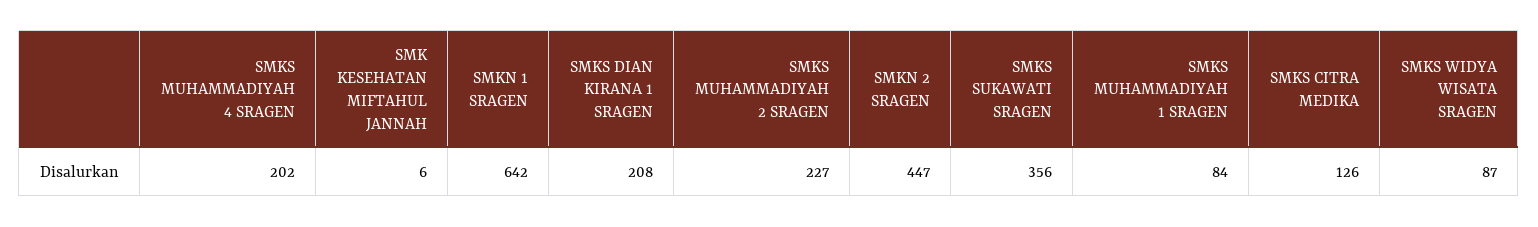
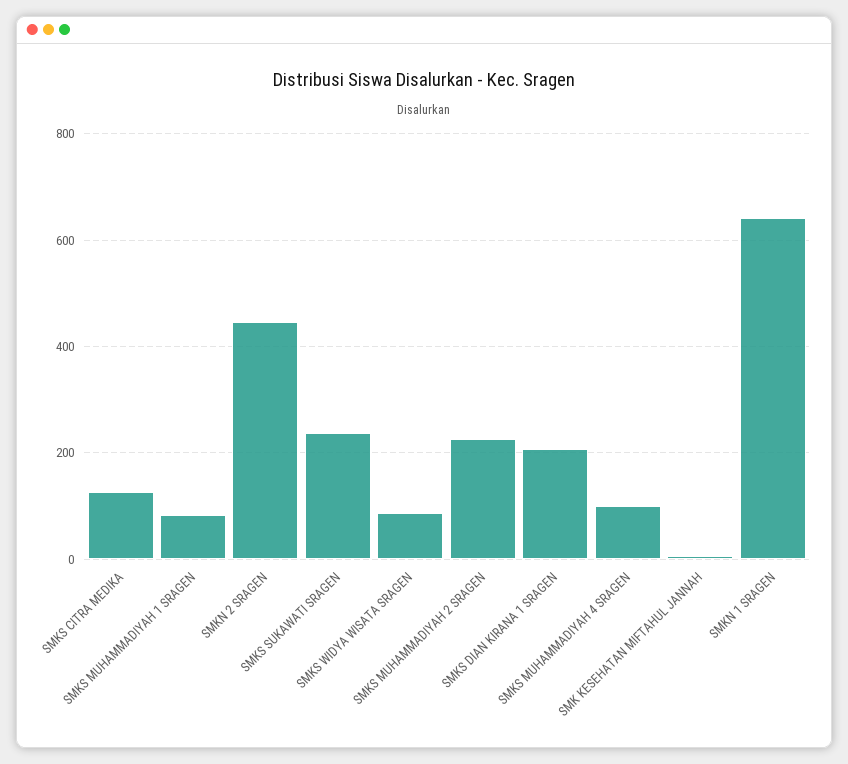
  {
-   "SMKS MUHAMMADIYAH 4 SRAGEN": 202,
+   "SMKS MUHAMMADIYAH 4 SRAGEN": 100,
    "SMK KESEHATAN MIFTAHUL JANNAH": 6,
    "SMKN 1 SRAGEN": 642,
    "SMKS DIAN KIRANA 1 SRAGEN": 208,
    "SMKS MUHAMMADIYAH 2 SRAGEN": 227,
    "SMKN 2 SRAGEN": 447,
-   "SMKS SUKAWATI SRAGEN": 356,
+   "SMKS SUKAWATI SRAGEN": 240,
    "SMKS MUHAMMADIYAH 1 SRAGEN": 84,
    "SMKS CITRA MEDIKA": 126,
    "SMKS WIDYA WISATA SRAGEN": 87
  }

